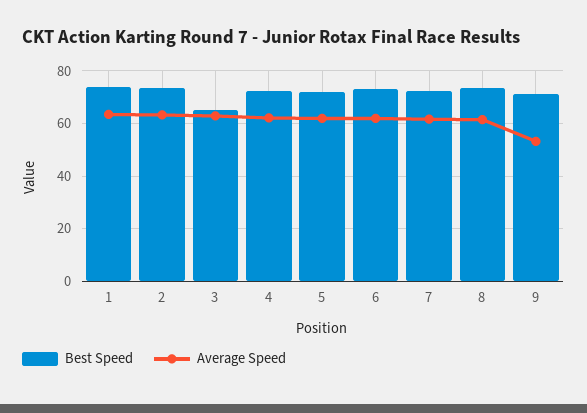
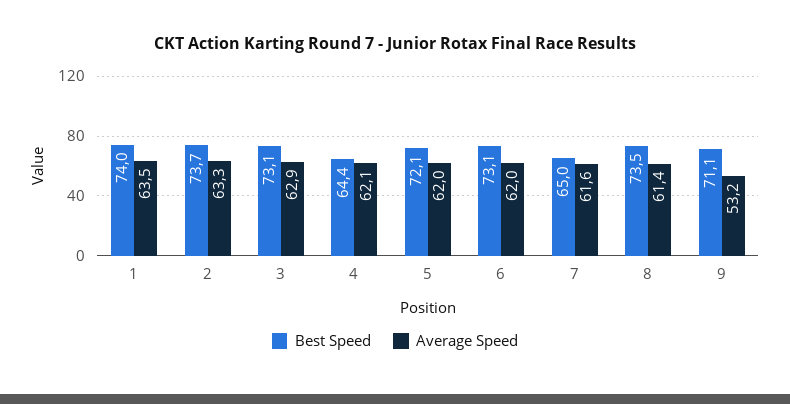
  {
    "Best Speed": {
      "1": 74,
      "2": 73.7,
-     "3": 65,
+     "3": 73.1,
-     "4": 72.5,
+     "4": 64.4,
      "5": 72.1,
      "6": 73.1,
-     "7": 72.5,
+     "7": 65,
      "8": 73.5,
      "9": 71.1
    },
    "Average Speed": {
      "1": 63.5,
      "2": 63.3,
      "3": 62.9,
      "4": 62.1,
      "5": 62,
      "6": 62,
      "7": 61.6,
      "8": 61.4,
      "9": 53.2
    }
  }

